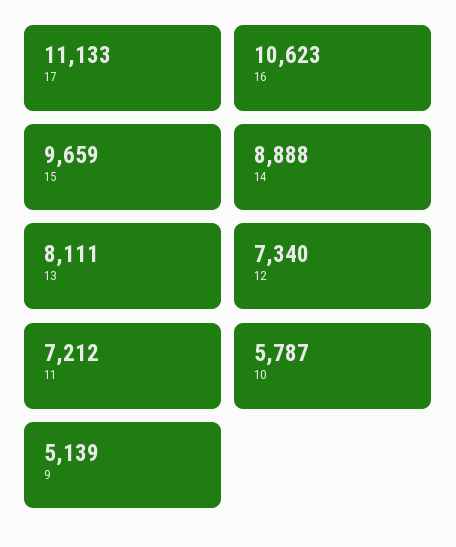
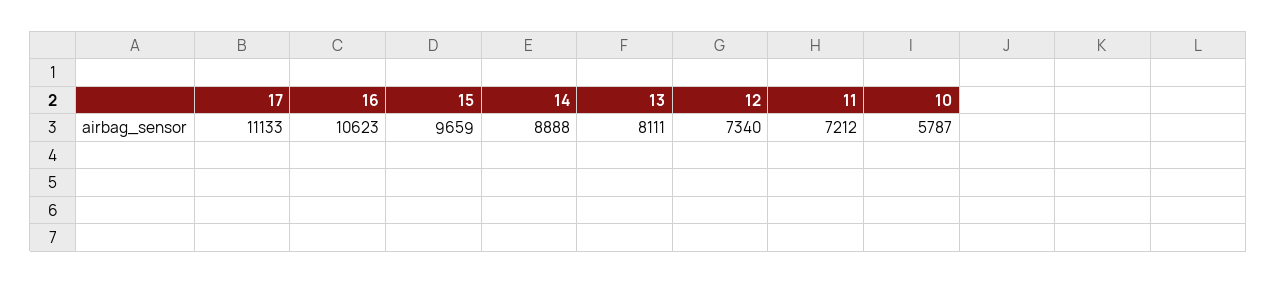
  {
    "17": 11133,
    "16": 10623,
    "15": 9659,
    "14": 8888,
    "13": 8111,
    "12": 7340,
    "11": 7212,
-   "10": 5787,
+   "10": 5787
-   "9": 5139
  }

